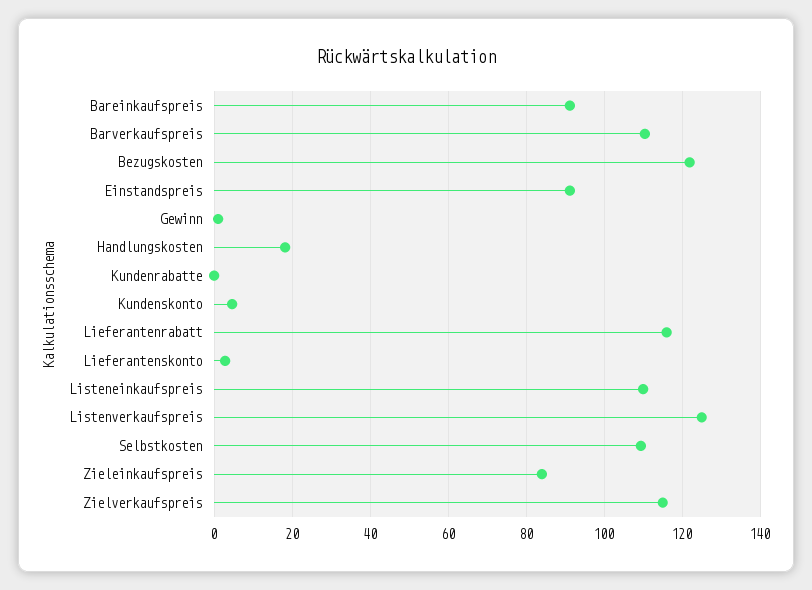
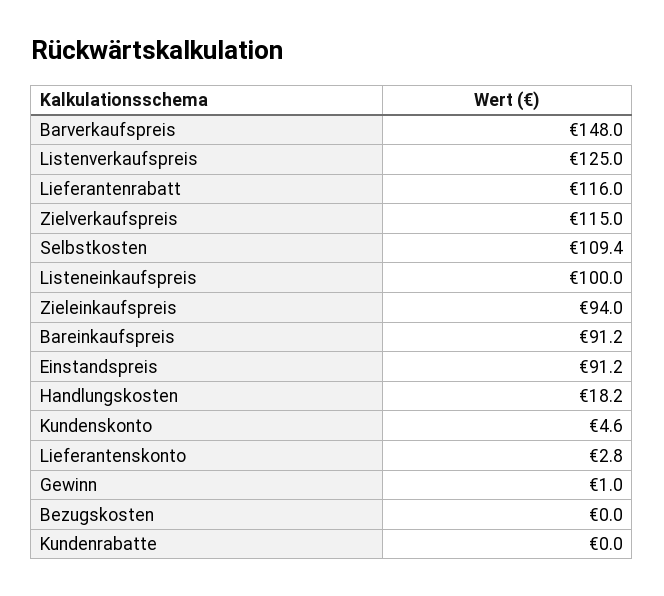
  {
    "Bareinkaufspreis": 91.2,
-   "Barverkaufspreis": 110,
+   "Barverkaufspreis": 148,
-   "Bezugskosten": 122,
+   "Bezugskosten": 0,
    "Einstandspreis": 91.2,
    "Gewinn": 1,
    "Handlungskosten": 18.2,
    "Kundenrabatte": 0,
    "Kundenskonto": 4.6,
    "Lieferantenrabatt": 116,
    "Lieferantenskonto": 2.8,
-   "Listeneinkaufspreis": 110,
+   "Listeneinkaufspreis": 100,
    "Listenverkaufspreis": 125,
    "Selbstkosten": 109.4,
-   "Zieleinkaufspreis": 84,
+   "Zieleinkaufspreis": 94,
    "Zielverkaufspreis": 115
  }

